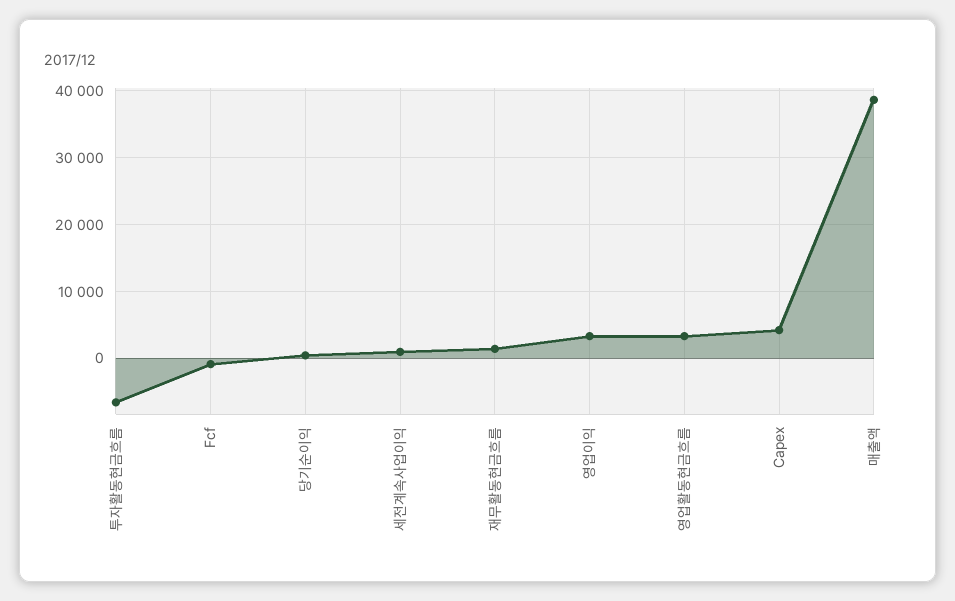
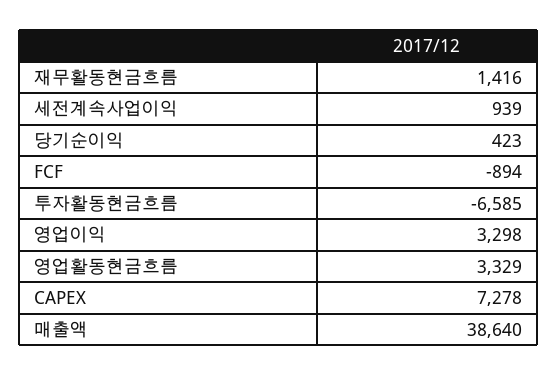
  {
    "투자활동현금흐름": -6585,
    "Fcf": -894,
    "당기순이익": 423,
    "세전계속사업이익": 939,
    "재무활동현금흐름": 1416,
    "영업이익": 3298,
    "영업활동현금흐름": 3329,
-   "Capex": 4000,
+   "Capex": 7278,
    "매출액": 38640
  }

